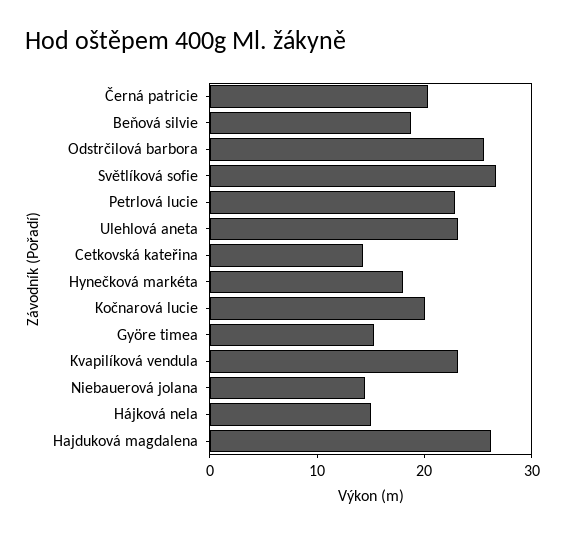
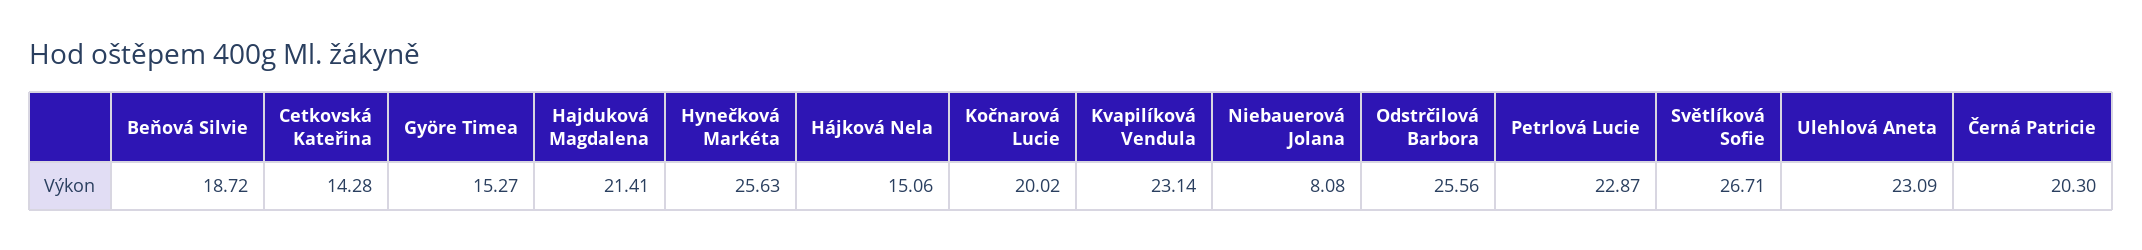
  {
    "Černá patricie": 20.3,
    "Beňová silvie": 18.72,
    "Odstrčilová barbora": 25.56,
    "Světlíková sofie": 26.71,
    "Petrlová lucie": 22.87,
    "Ulehlová aneta": 23.09,
    "Cetkovská kateřina": 14.28,
-   "Hynečková markéta": 18,
+   "Hynečková markéta": 25.63,
    "Kočnarová lucie": 20.02,
    "Györe timea": 15.27,
    "Kvapilíková vendula": 23.14,
-   "Niebauerová jolana": 14,
+   "Niebauerová jolana": 8.08,
    "Hájková nela": 15.06,
-   "Hajduková magdalena": 26
+   "Hajduková magdalena": 21.41
  }

